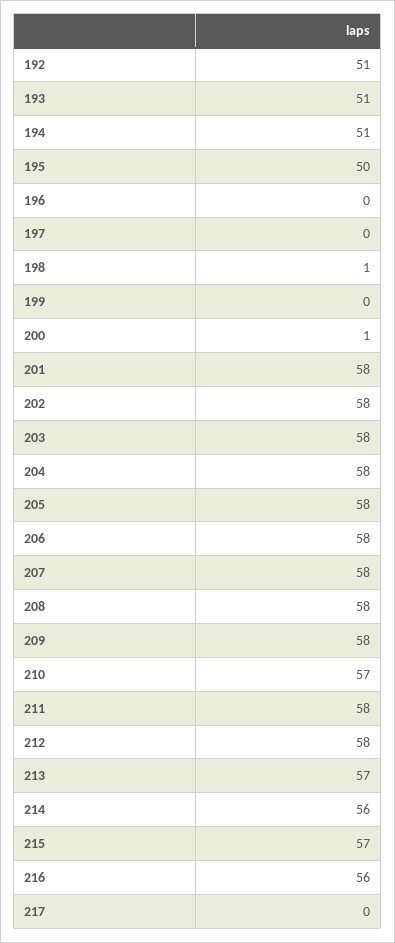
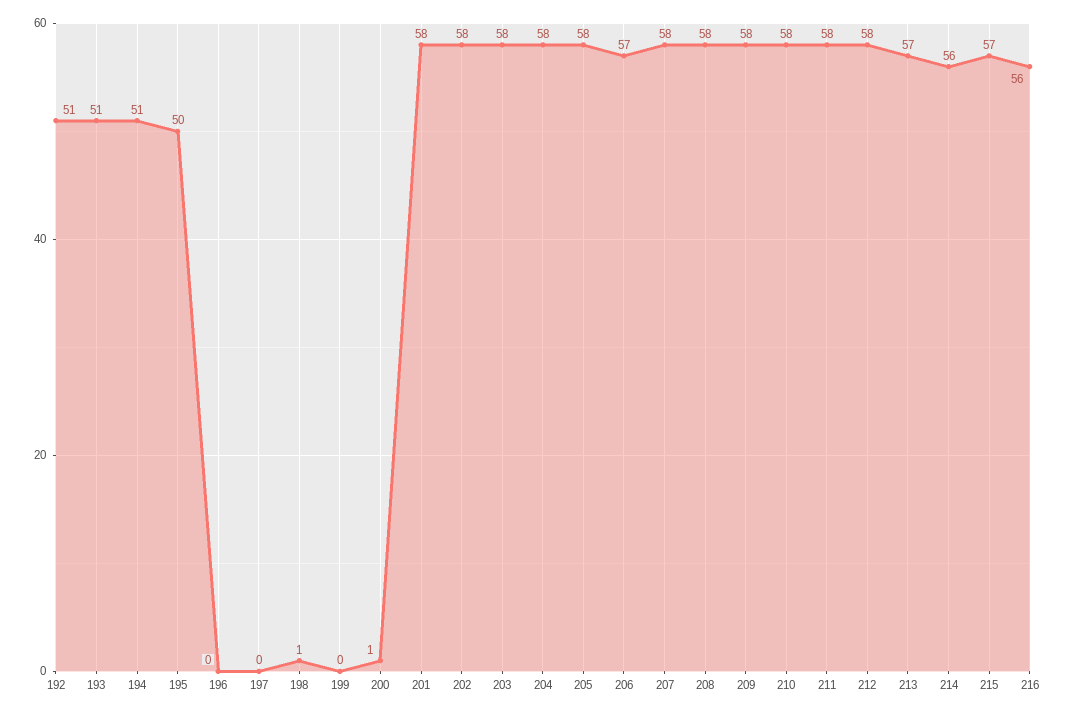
  {
    "192": 51,
    "193": 51,
    "194": 51,
    "195": 50,
    "196": 0,
    "197": 0,
    "198": 1,
    "199": 0,
    "200": 1,
    "201": 58,
    "202": 58,
    "203": 58,
    "204": 58,
    "205": 58,
-   "206": 58,
+   "206": 57,
    "207": 58,
    "208": 58,
    "209": 58,
-   "210": 57,
+   "210": 58,
    "211": 58,
    "212": 58,
    "213": 57,
    "214": 56,
    "215": 57,
-   "216": 56,
+   "216": 56
-   "217": 0
  }

